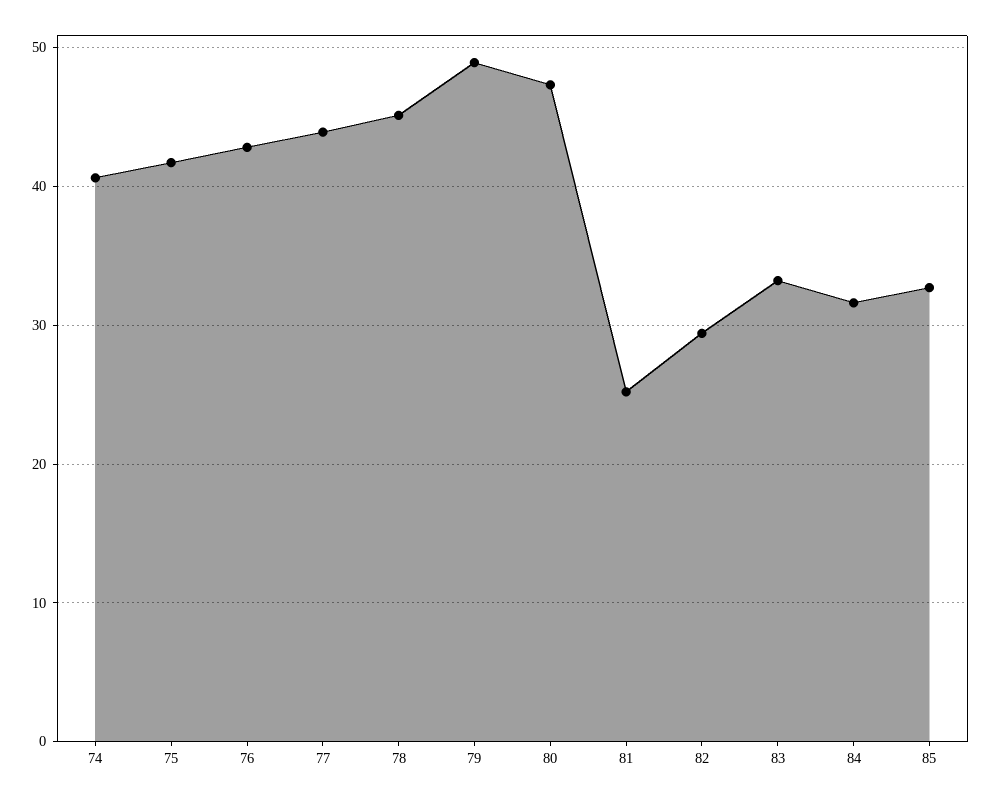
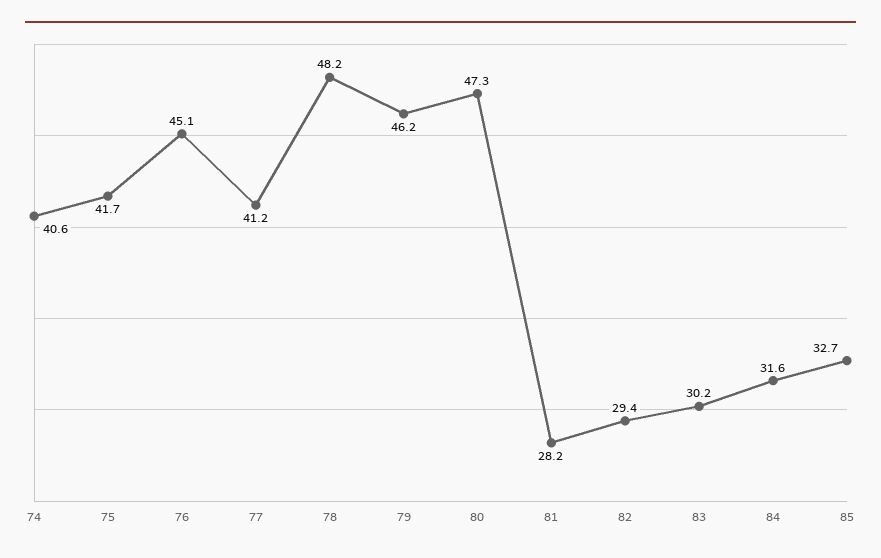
  {
    "74": 40.6,
    "75": 41.7,
-   "76": 43,
+   "76": 45.1,
-   "77": 44,
+   "77": 41.2,
-   "78": 45,
+   "78": 48.2,
-   "79": 49,
+   "79": 46.2,
    "80": 47.3,
-   "81": 25,
+   "81": 28.2,
    "82": 29.4,
-   "83": 33,
+   "83": 30.2,
    "84": 31.6,
    "85": 32.7
  }

